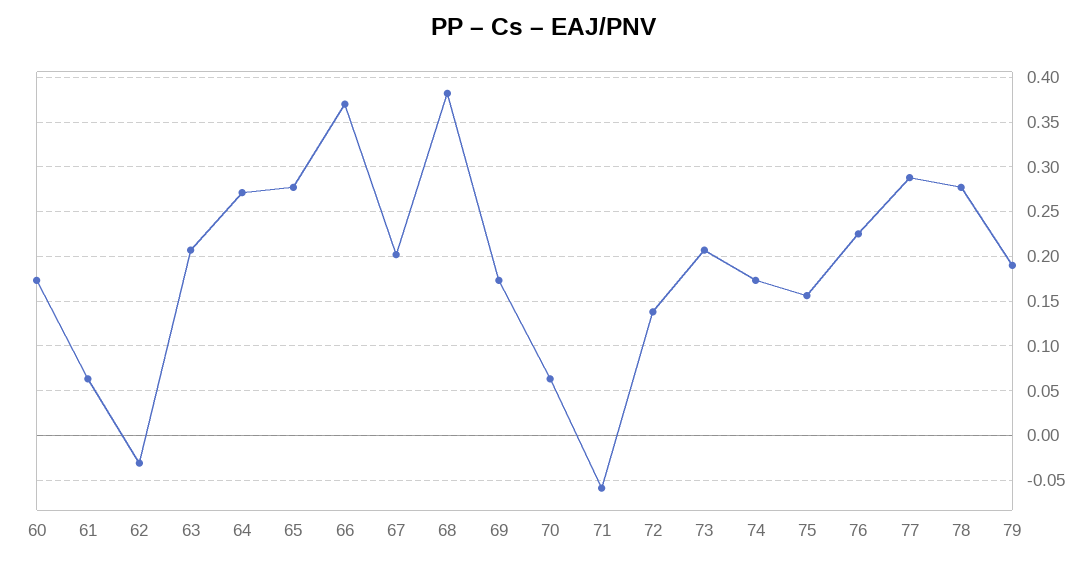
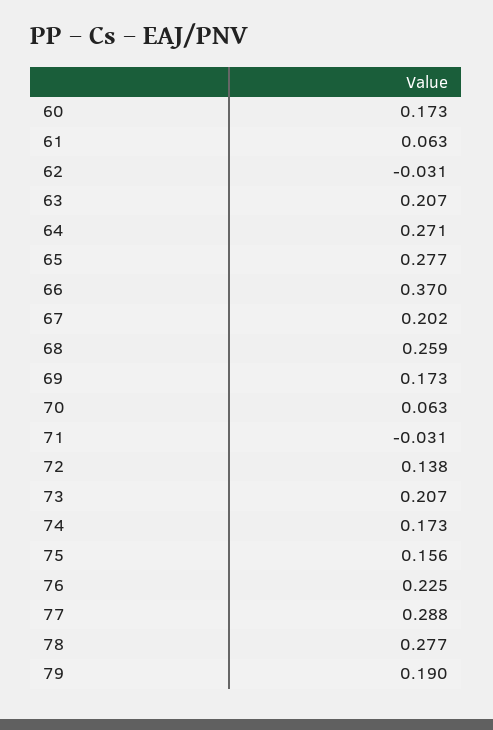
  {
    "60": 0.173,
    "61": 0.063,
    "62": -0.031,
    "63": 0.207,
    "64": 0.271,
    "65": 0.277,
    "66": 0.37,
    "67": 0.202,
-   "68": 0.38,
+   "68": 0.259,
    "69": 0.173,
    "70": 0.063,
-   "71": -0.06,
+   "71": -0.031,
    "72": 0.138,
    "73": 0.207,
    "74": 0.173,
    "75": 0.156,
    "76": 0.225,
    "77": 0.288,
    "78": 0.277,
    "79": 0.19
  }

